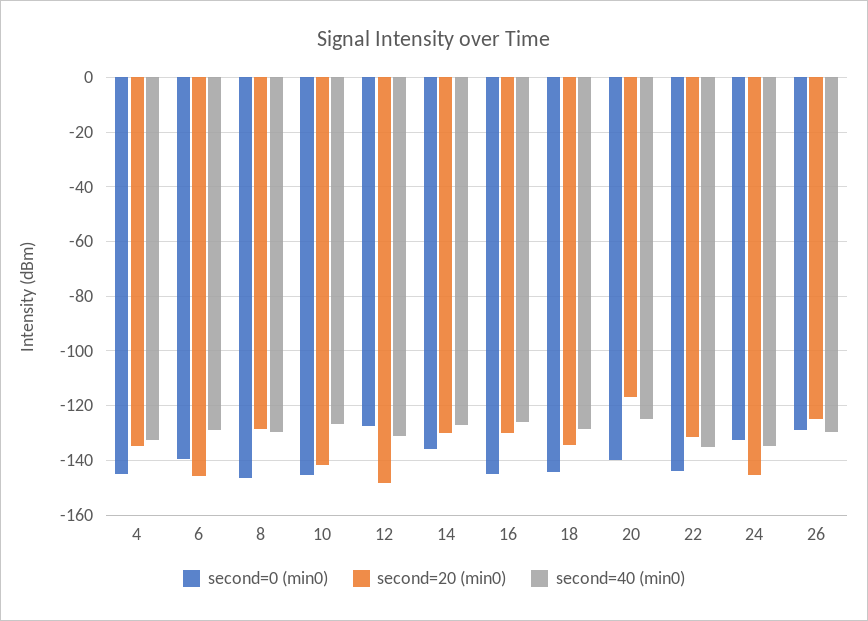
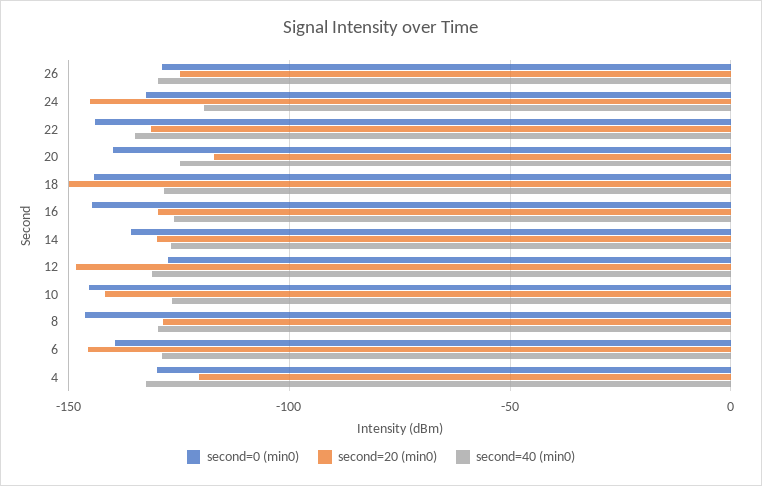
  {
    "second=0 (min0)": {
-     "4": -145,
+     "4": -130,
      "6": -140,
      "8": -147.5,
      "10": -145,
      "12": -127.5,
      "14": -135,
      "16": -145,
      "18": -145,
      "20": -140,
      "22": -145,
      "24": -132.5,
      "26": -130
    },
    "second=20 (min0)": {
-     "4": -135,
+     "4": -120,
      "6": -145,
      "8": -127.5,
      "10": -142.5,
      "12": -147.5,
      "14": -130,
      "16": -130,
-     "18": -135,
+     "18": -150,
      "20": -117.5,
      "22": -132.5,
      "24": -145,
      "26": -125
    },
    "second=40 (min0)": {
      "4": -132.5,
      "6": -130,
      "8": -130,
      "10": -127.5,
      "12": -130,
      "14": -127.5,
      "16": -125,
      "18": -127.5,
      "20": -125,
      "22": -135,
-     "24": -135,
+     "24": -120,
      "26": -130
    }
  }

